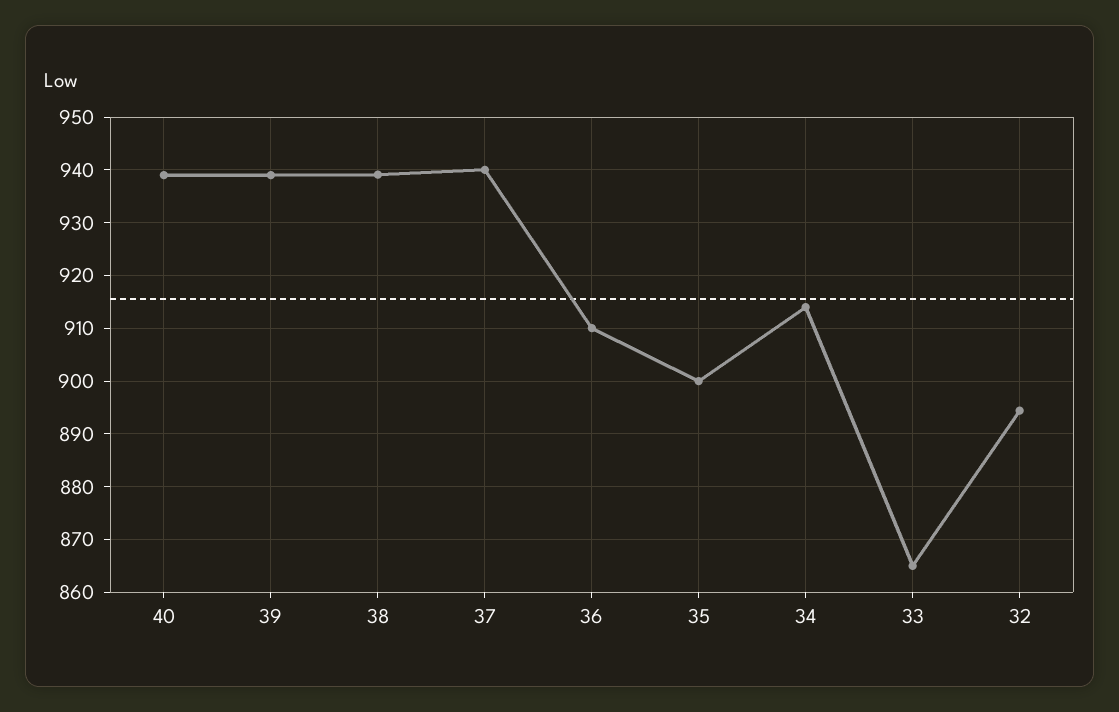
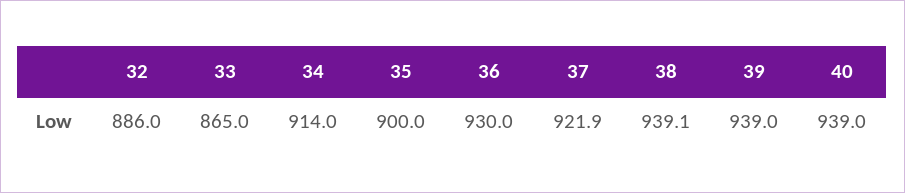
  {
    "40": 939,
    "39": 939,
    "38": 939.1,
-   "37": 940,
+   "37": 921.9,
-   "36": 910,
+   "36": 930,
    "35": 900,
    "34": 914,
    "33": 865,
-   "32": 894
+   "32": 886
  }

